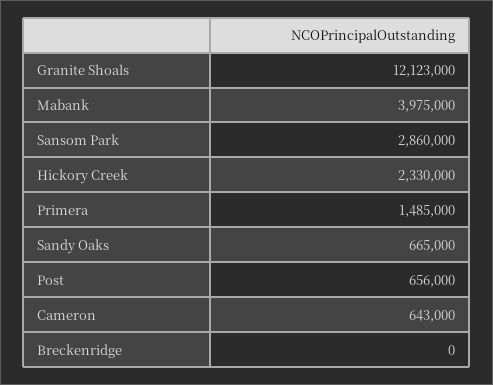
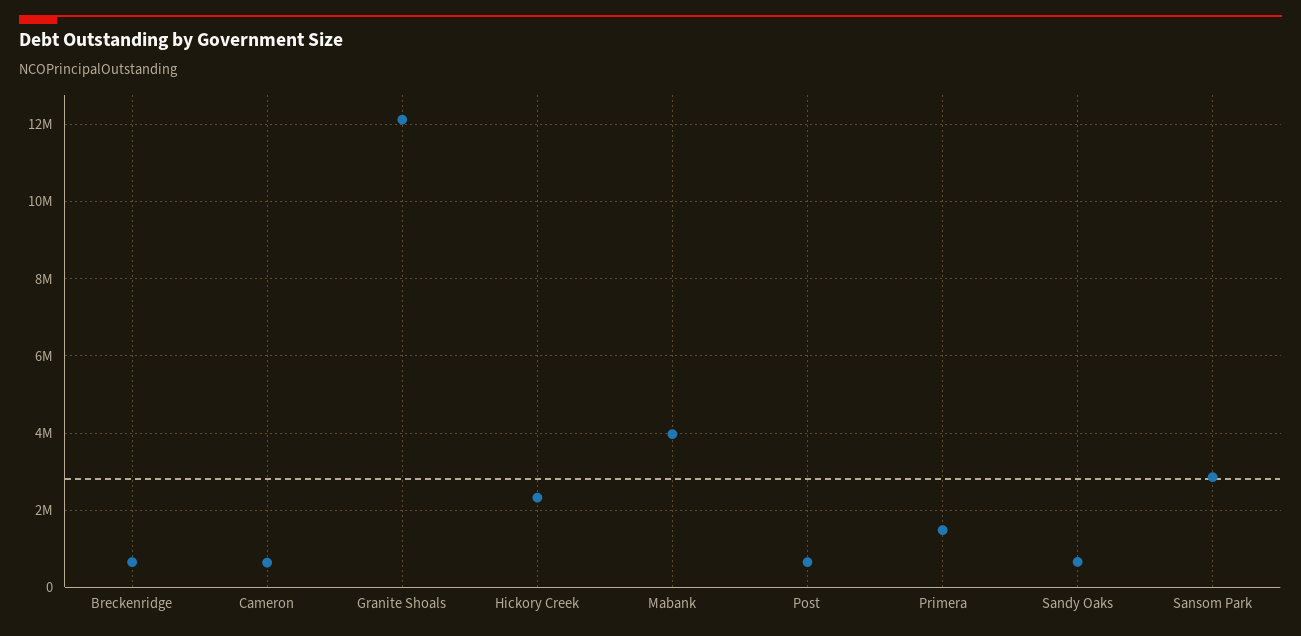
  {
    "Granite Shoals": 12123000,
    "Mabank": 3975000,
    "Sansom Park": 2860000,
    "Hickory Creek": 2330000,
    "Primera": 1485000,
    "Sandy Oaks": 665000,
    "Post": 656000,
    "Cameron": 643000,
-   "Breckenridge": 0
+   "Breckenridge": 600000
  }

